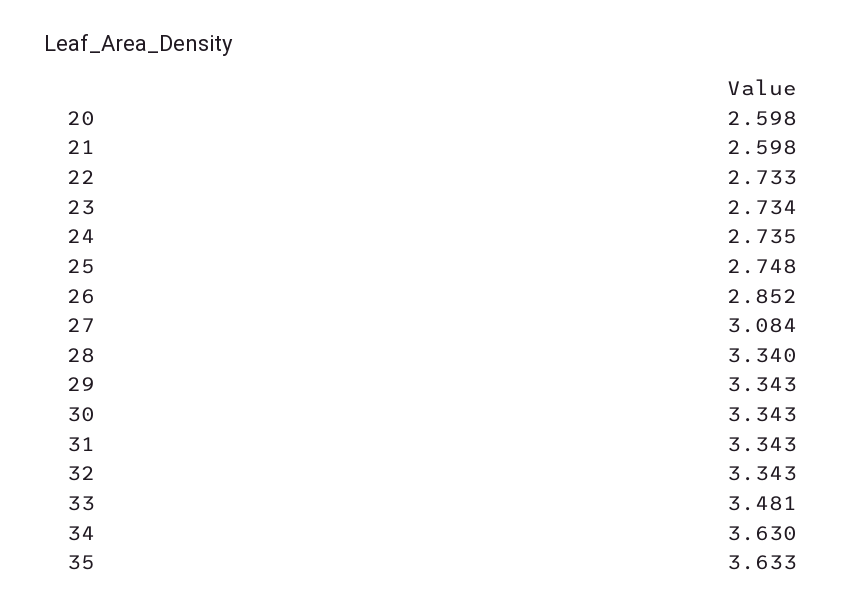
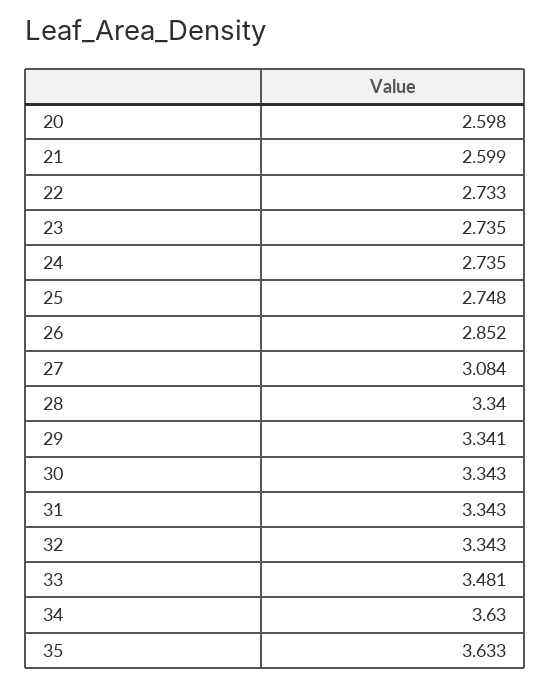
  {
    "20": 2.598,
-   "21": 2.598,
+   "21": 2.599,
    "22": 2.733,
-   "23": 2.734,
+   "23": 2.735,
    "24": 2.735,
    "25": 2.748,
    "26": 2.852,
    "27": 3.084,
    "28": 3.34,
-   "29": 3.343,
+   "29": 3.341,
    "30": 3.343,
    "31": 3.343,
    "32": 3.343,
    "33": 3.481,
    "34": 3.63,
    "35": 3.633
  }

